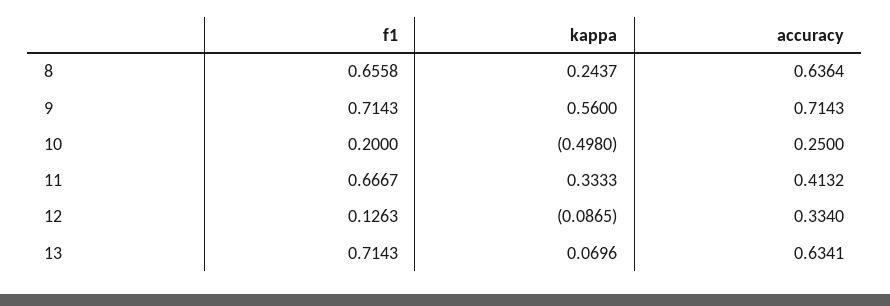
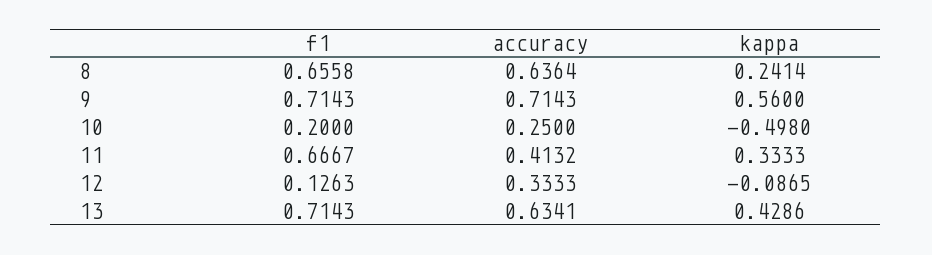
  {
    "f1": {
      "8": 0.6558,
      "9": 0.7143,
      "10": 0.2,
      "11": 0.6667,
      "12": 0.1263,
      "13": 0.7143
    },
    "kappa": {
-     "8": 0.2437,
+     "8": 0.2414,
      "9": 0.56,
      "10": -0.498,
      "11": 0.3333,
      "12": -0.0865,
-     "13": 0.0696
+     "13": 0.4286
    },
    "accuracy": {
      "8": 0.6364,
      "9": 0.7143,
      "10": 0.25,
      "11": 0.4132,
-     "12": 0.334,
+     "12": 0.3333,
      "13": 0.6341
    }
  }

